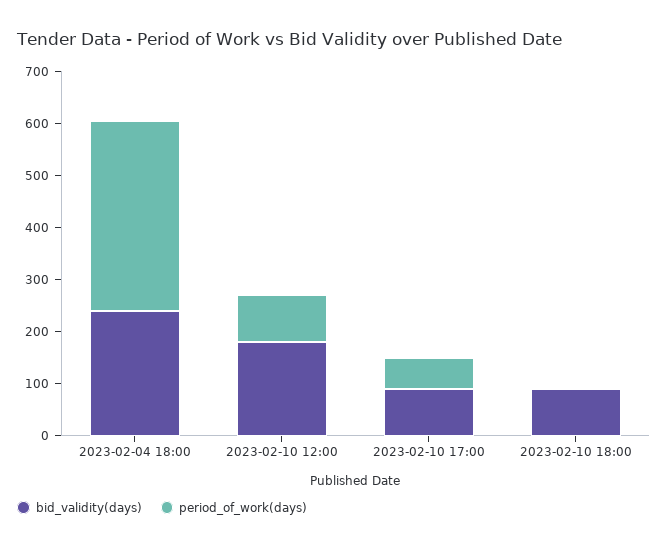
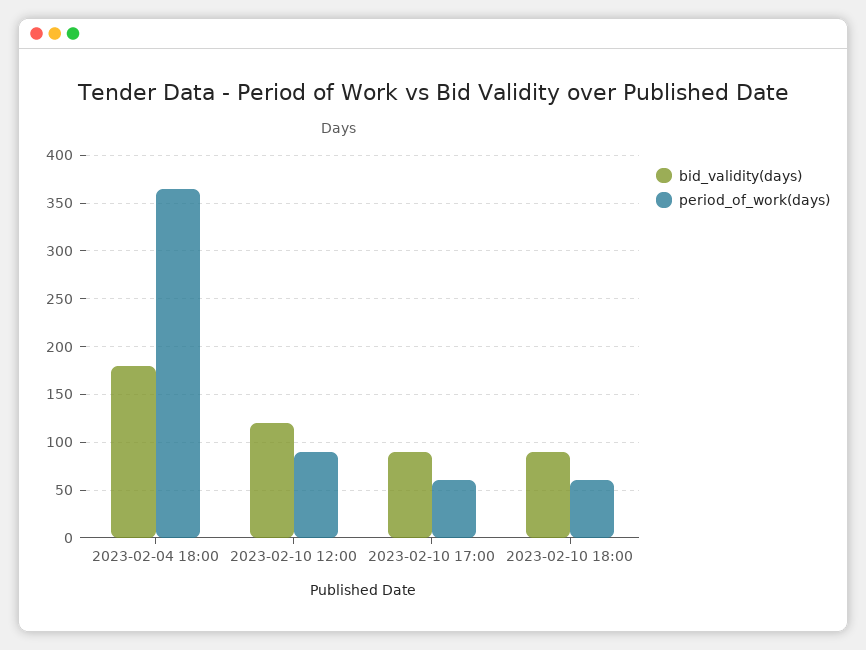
  {
    "bid_validity(days)": {
-     "2023-02-04 18:00": 240,
+     "2023-02-04 18:00": 180,
-     "2023-02-10 12:00": 180,
+     "2023-02-10 12:00": 120,
      "2023-02-10 17:00": 90,
      "2023-02-10 18:00": 90
    },
    "period_of_work(days)": {
      "2023-02-04 18:00": 370,
      "2023-02-10 12:00": 90,
      "2023-02-10 17:00": 60,
-     "2023-02-10 18:00": 0
+     "2023-02-10 18:00": 60
    }
  }

